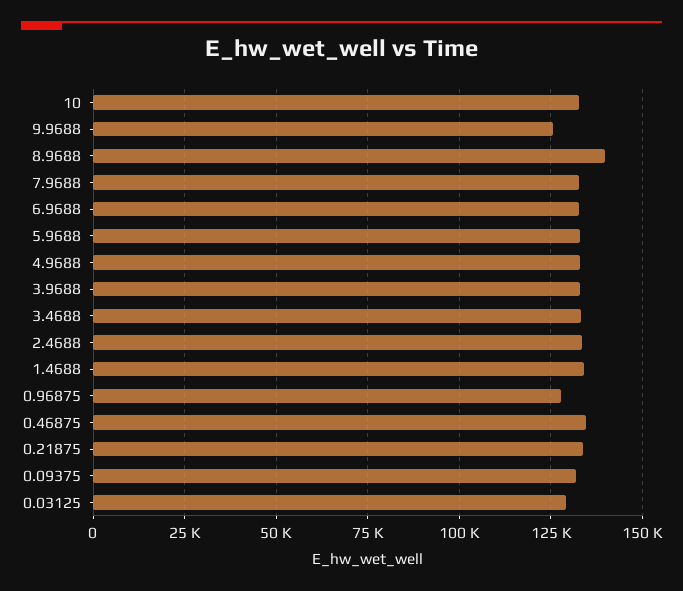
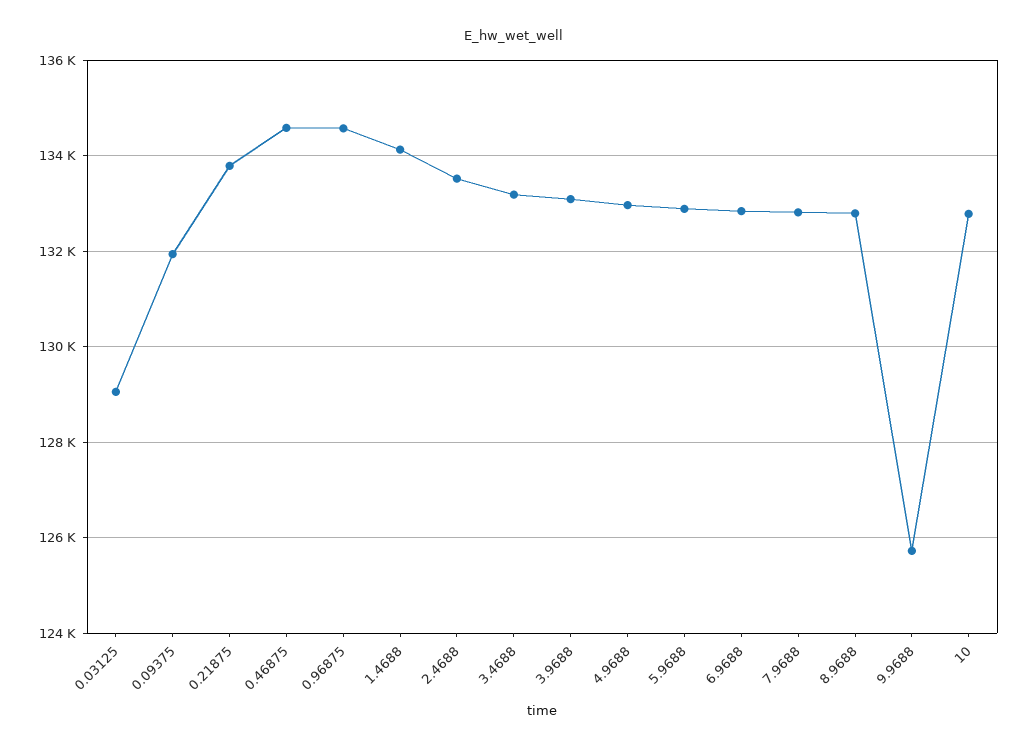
  {
    "10": 132800,
    "9.9688": 125800,
-   "8.9688": 140000,
+   "8.9688": 132800,
    "7.9688": 132800,
    "6.9688": 132800,
    "5.9688": 132800,
    "4.9688": 133000,
    "3.9688": 133000,
    "3.4688": 133200,
    "2.4688": 133600,
    "1.4688": 134200,
-   "0.96875": 127500,
+   "0.96875": 134600,
    "0.46875": 134600,
    "0.21875": 133800,
    "0.09375": 132000,
    "0.03125": 129000
  }

